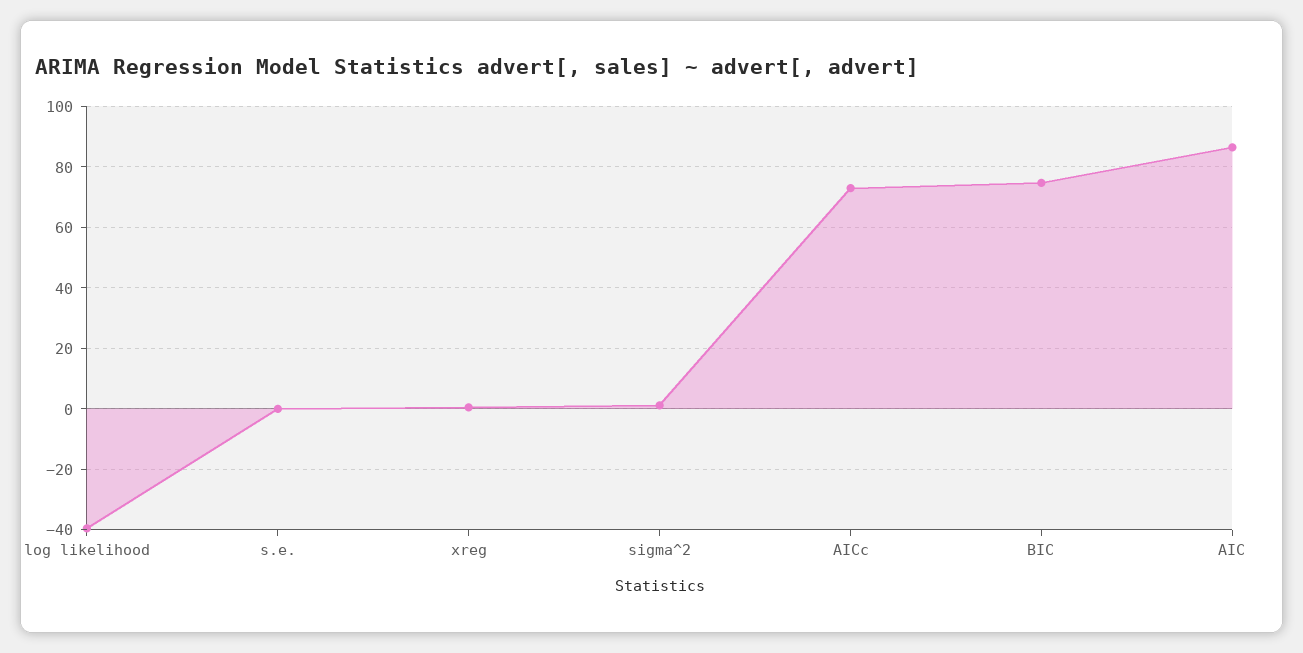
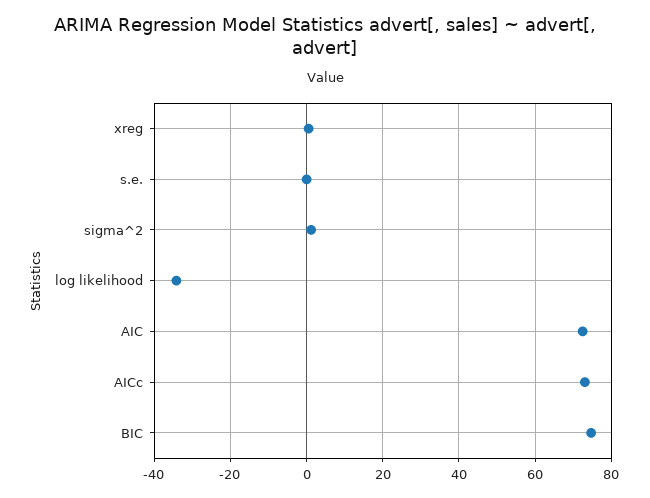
  {
-   "log likelihood": -40,
+   "log likelihood": -34,
    "s.e.": 0,
    "xreg": 0,
    "sigma^2": 2,
    "AICc": 74,
    "BIC": 74,
-   "AIC": 86
+   "AIC": 72
  }

